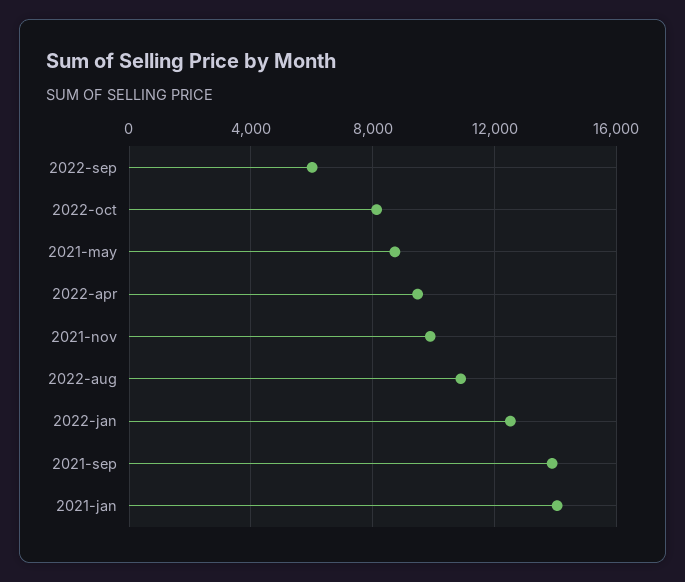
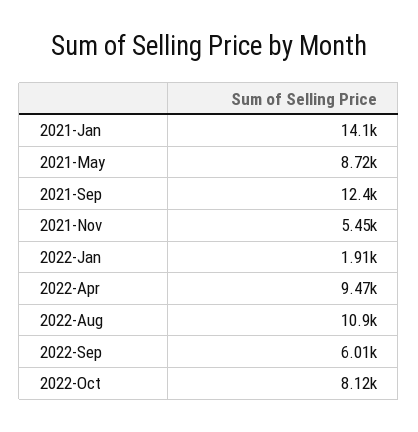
  {
    "2022-sep": 6010,
    "2022-oct": 8120,
    "2021-may": 8720,
    "2022-apr": 9470,
-   "2021-nov": 10000,
+   "2021-nov": 5450,
    "2022-aug": 10900,
-   "2022-jan": 12500,
+   "2022-jan": 1910,
-   "2021-sep": 14000,
+   "2021-sep": 12400,
    "2021-jan": 14100
  }

